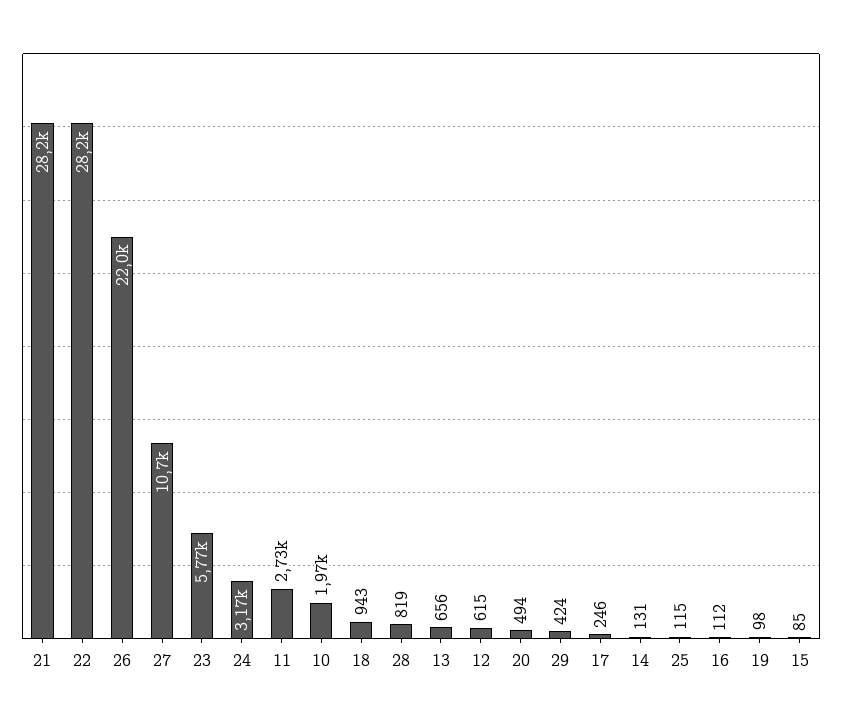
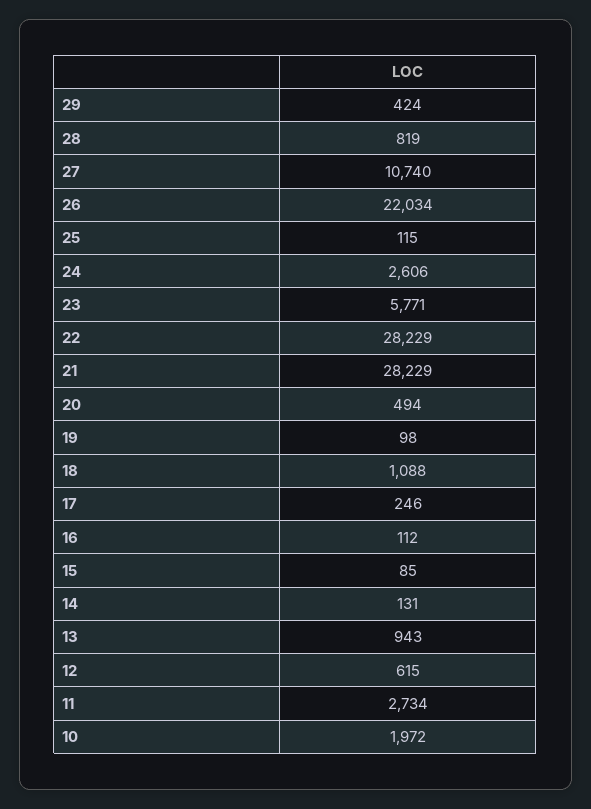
  {
    "21": 28229,
    "22": 28229,
    "26": 22034,
    "27": 10740,
    "23": 5771,
-   "24": 3170,
+   "24": 2606,
    "11": 2734,
    "10": 1972,
-   "18": 943,
+   "18": 1088,
    "28": 819,
-   "13": 656,
+   "13": 943,
    "12": 615,
    "20": 494,
    "29": 424,
    "17": 246,
    "14": 131,
    "25": 115,
    "16": 112,
    "19": 98,
    "15": 85
  }

